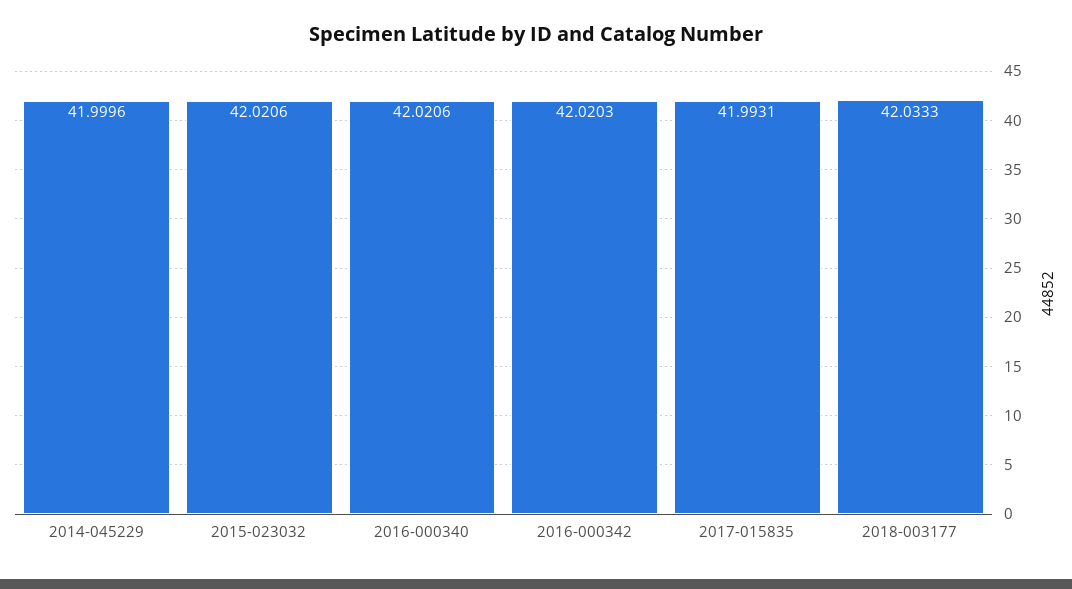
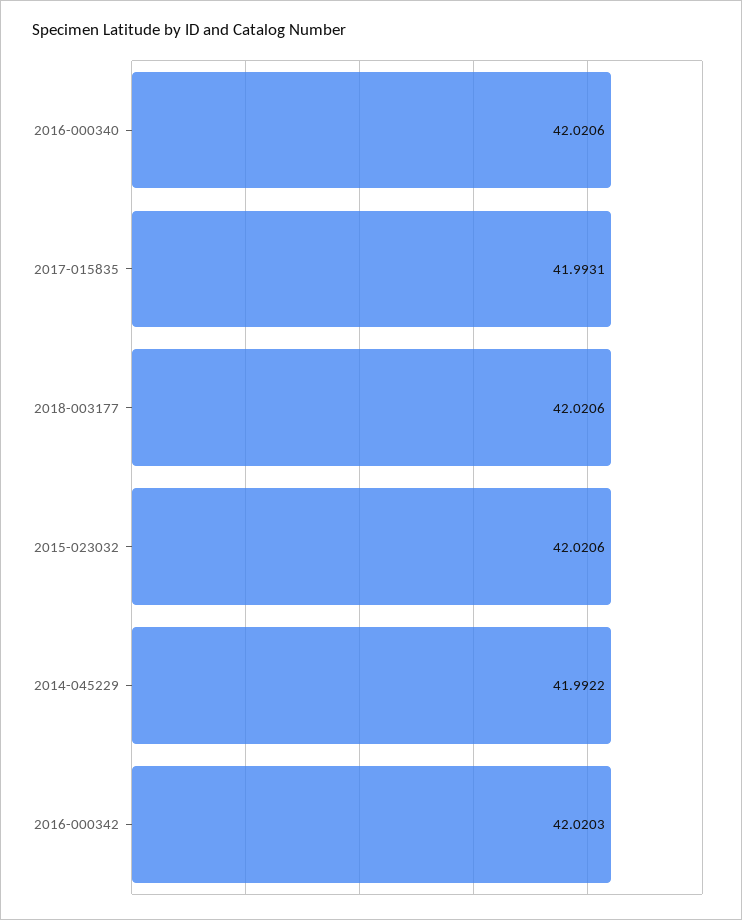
  {
-   "2014-045229": 41.9996,
+   "2014-045229": 41.9922,
    "2015-023032": 42.0206,
    "2016-000340": 42.0206,
    "2016-000342": 42.0203,
    "2017-015835": 41.9931,
-   "2018-003177": 42.0333
+   "2018-003177": 42.0206
  }

